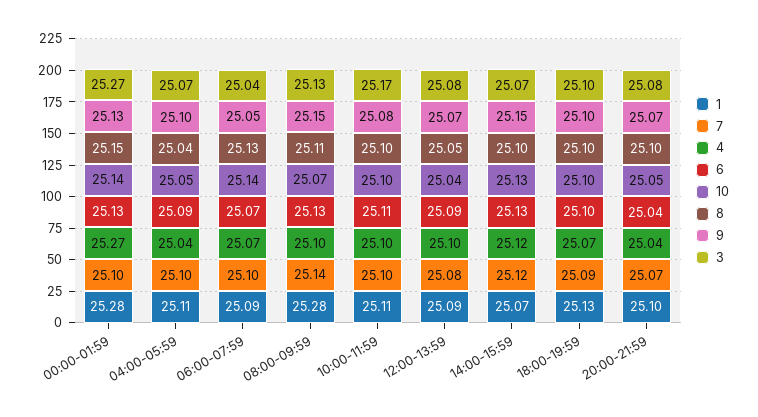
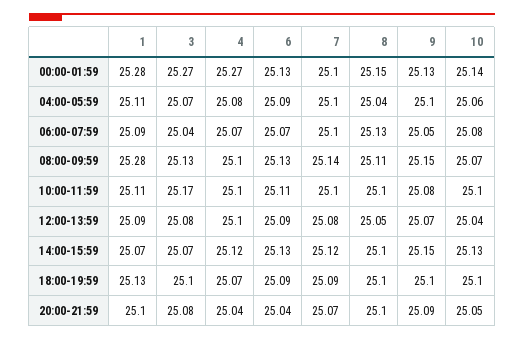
  {
    "1": {
      "00:00-01:59": 25.28,
      "04:00-05:59": 25.11,
      "06:00-07:59": 25.09,
      "08:00-09:59": 25.28,
      "10:00-11:59": 25.11,
      "12:00-13:59": 25.09,
      "14:00-15:59": 25.07,
      "18:00-19:59": 25.13,
      "20:00-21:59": 25.1
    },
    "7": {
      "00:00-01:59": 25.1,
      "04:00-05:59": 25.1,
      "06:00-07:59": 25.1,
      "08:00-09:59": 25.14,
      "10:00-11:59": 25.1,
      "12:00-13:59": 25.08,
      "14:00-15:59": 25.12,
      "18:00-19:59": 25.09,
      "20:00-21:59": 25.07
    },
    "4": {
      "00:00-01:59": 25.27,
-     "04:00-05:59": 25.04,
+     "04:00-05:59": 25.08,
      "06:00-07:59": 25.07,
      "08:00-09:59": 25.1,
      "10:00-11:59": 25.1,
      "12:00-13:59": 25.1,
      "14:00-15:59": 25.12,
      "18:00-19:59": 25.07,
      "20:00-21:59": 25.04
    },
    "6": {
      "00:00-01:59": 25.13,
      "04:00-05:59": 25.09,
      "06:00-07:59": 25.07,
      "08:00-09:59": 25.13,
      "10:00-11:59": 25.11,
      "12:00-13:59": 25.09,
      "14:00-15:59": 25.13,
-     "18:00-19:59": 25.1,
+     "18:00-19:59": 25.09,
      "20:00-21:59": 25.04
    },
    "10": {
      "00:00-01:59": 25.14,
-     "04:00-05:59": 25.05,
+     "04:00-05:59": 25.06,
-     "06:00-07:59": 25.14,
+     "06:00-07:59": 25.08,
      "08:00-09:59": 25.07,
      "10:00-11:59": 25.1,
      "12:00-13:59": 25.04,
      "14:00-15:59": 25.13,
      "18:00-19:59": 25.1,
      "20:00-21:59": 25.05
    },
    "8": {
      "00:00-01:59": 25.15,
      "04:00-05:59": 25.04,
      "06:00-07:59": 25.13,
      "08:00-09:59": 25.11,
      "10:00-11:59": 25.1,
      "12:00-13:59": 25.05,
      "14:00-15:59": 25.1,
      "18:00-19:59": 25.1,
      "20:00-21:59": 25.1
    },
    "9": {
      "00:00-01:59": 25.13,
      "04:00-05:59": 25.1,
      "06:00-07:59": 25.05,
      "08:00-09:59": 25.15,
      "10:00-11:59": 25.08,
      "12:00-13:59": 25.07,
      "14:00-15:59": 25.15,
      "18:00-19:59": 25.1,
-     "20:00-21:59": 25.07
+     "20:00-21:59": 25.09
    },
    "3": {
      "00:00-01:59": 25.27,
      "04:00-05:59": 25.07,
      "06:00-07:59": 25.04,
      "08:00-09:59": 25.13,
      "10:00-11:59": 25.17,
      "12:00-13:59": 25.08,
      "14:00-15:59": 25.07,
      "18:00-19:59": 25.1,
      "20:00-21:59": 25.08
    }
  }

